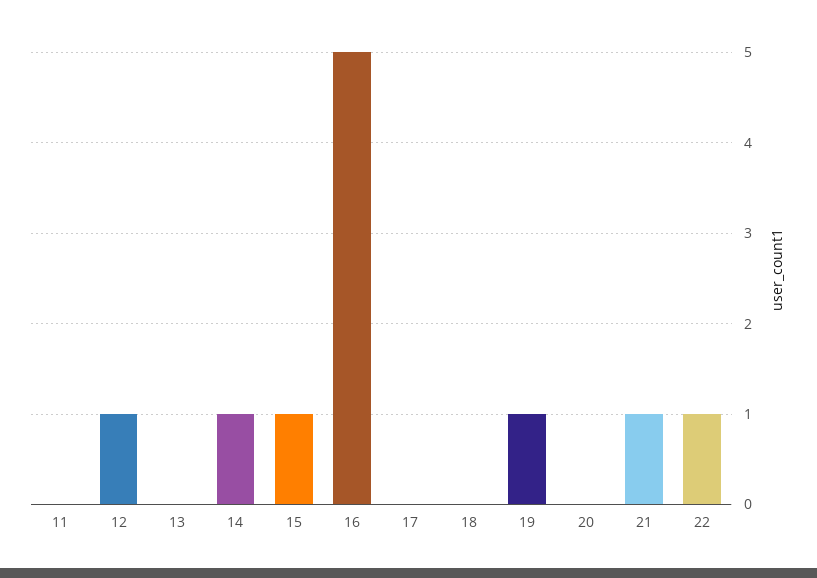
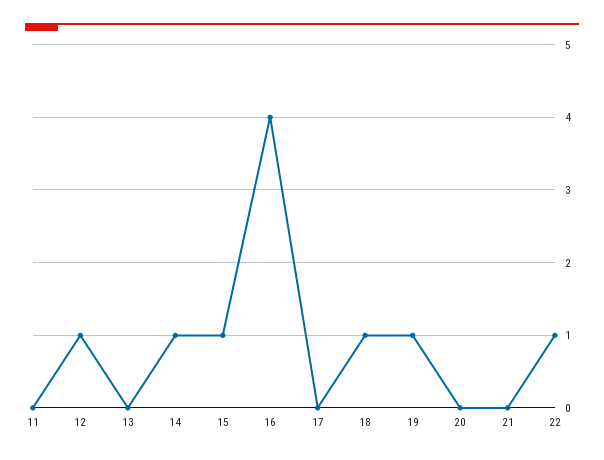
  {
    "11": 0,
    "12": 1,
    "13": 0,
    "14": 1,
    "15": 1,
-   "16": 5,
+   "16": 4,
    "17": 0,
-   "18": 0,
+   "18": 1,
    "19": 1,
    "20": 0,
-   "21": 1,
+   "21": 0,
    "22": 1
  }

